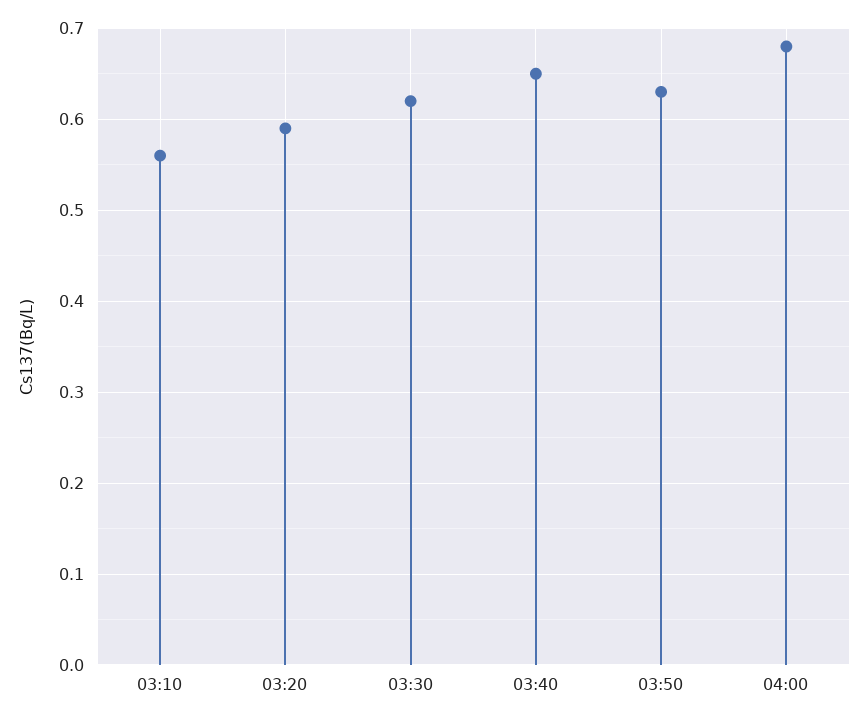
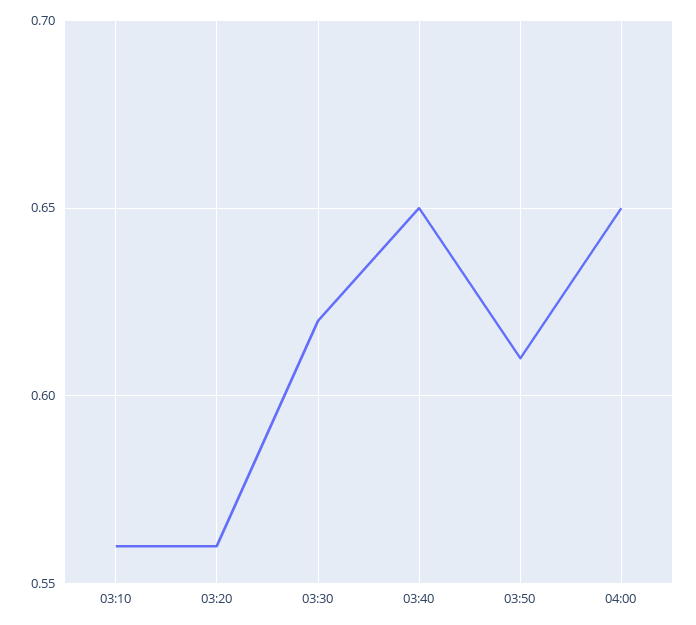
  {
    "03:10": 0.56,
-   "03:20": 0.59,
+   "03:20": 0.56,
    "03:30": 0.62,
    "03:40": 0.65,
-   "03:50": 0.63,
+   "03:50": 0.61,
-   "04:00": 0.68
+   "04:00": 0.65
  }

